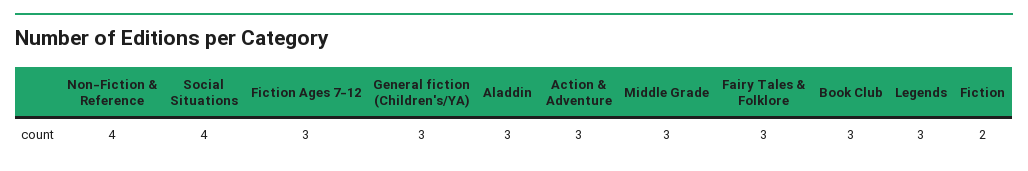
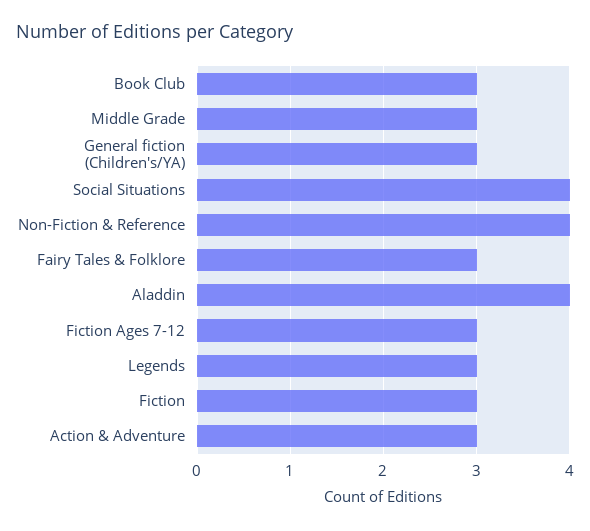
  {
    "Non-Fiction & Reference": 4,
    "Social Situations": 4,
    "Fiction Ages 7-12": 3,
    "General fiction (Children's/YA)": 3,
-   "Aladdin": 3,
+   "Aladdin": 4,
    "Action & Adventure": 3,
    "Middle Grade": 3,
    "Fairy Tales & Folklore": 3,
    "Book Club": 3,
    "Legends": 3,
-   "Fiction": 2
+   "Fiction": 3
  }

